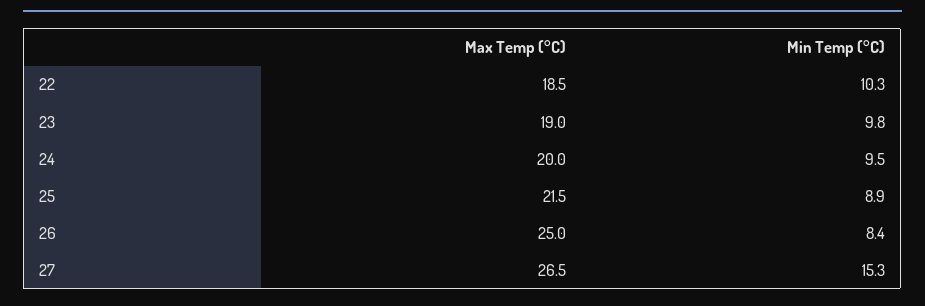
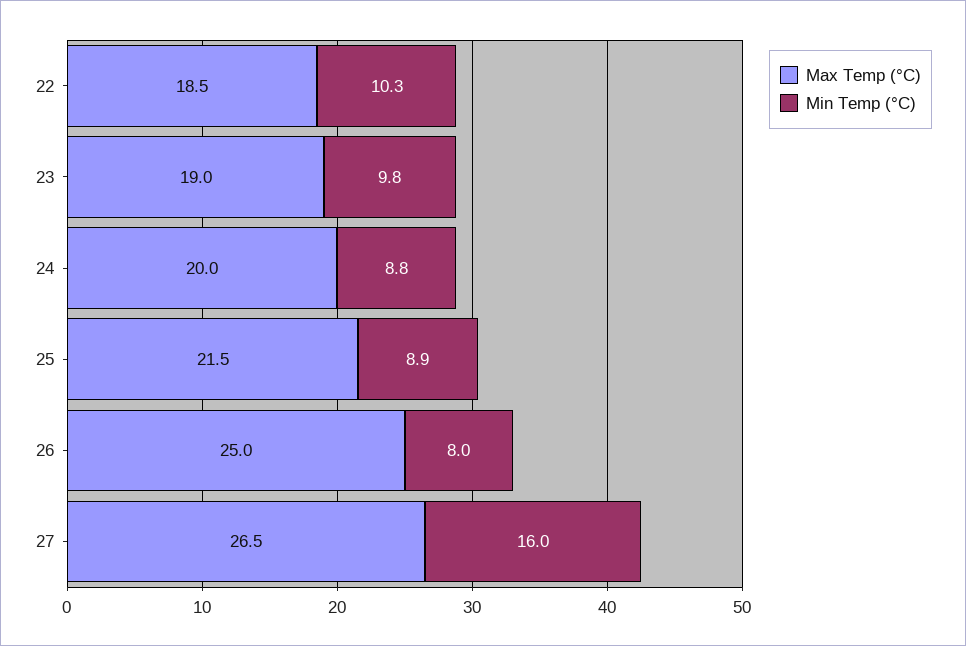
  {
    "Max Temp (°C)": {
      "22": 18.5,
      "23": 19,
      "24": 20,
      "25": 21.5,
      "26": 25,
      "27": 26.5
    },
    "Min Temp (°C)": {
      "22": 10.3,
      "23": 9.8,
-     "24": 9.5,
+     "24": 8.8,
      "25": 8.9,
-     "26": 8.4,
+     "26": 8,
-     "27": 15.3
+     "27": 16
    }
  }

